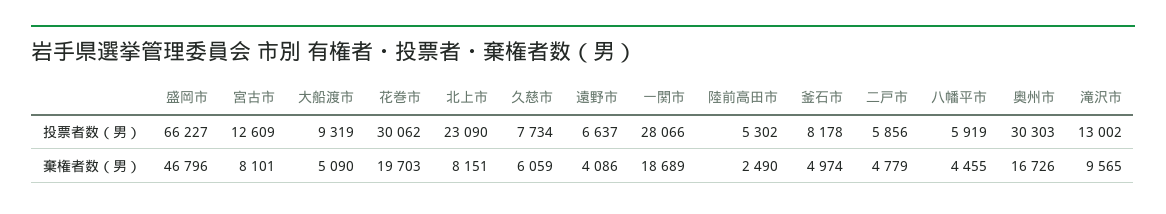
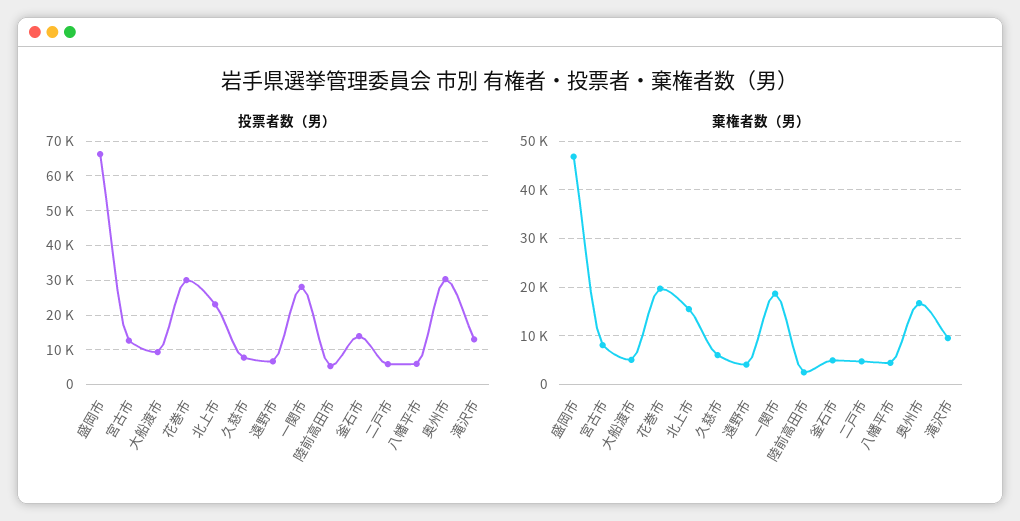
  {
    "投票者数（男）": {
      "盛岡市": 66227,
      "宮古市": 12609,
      "大船渡市": 9319,
      "花巻市": 30062,
      "北上市": 23090,
      "久慈市": 7734,
      "遠野市": 6637,
      "一関市": 28066,
      "陸前高田市": 5302,
-     "釜石市": 8178,
+     "釜石市": 14000,
      "二戸市": 5856,
      "八幡平市": 5919,
      "奥州市": 30303,
      "滝沢市": 13002
    },
    "棄権者数（男）": {
      "盛岡市": 46796,
      "宮古市": 8101,
      "大船渡市": 5090,
      "花巻市": 19703,
-     "北上市": 8151,
+     "北上市": 16000,
      "久慈市": 6059,
      "遠野市": 4086,
      "一関市": 18689,
      "陸前高田市": 2490,
      "釜石市": 4974,
      "二戸市": 4779,
      "八幡平市": 4455,
      "奥州市": 16726,
      "滝沢市": 9565
    }
  }

